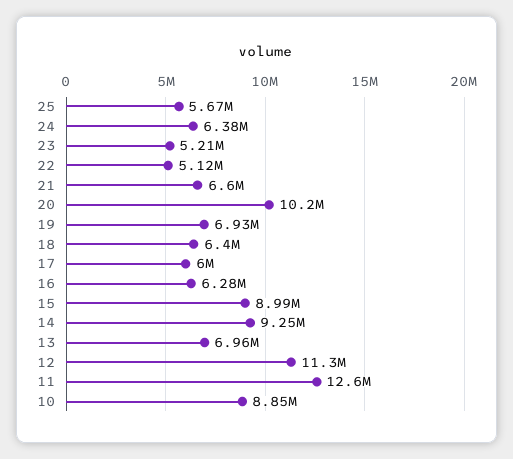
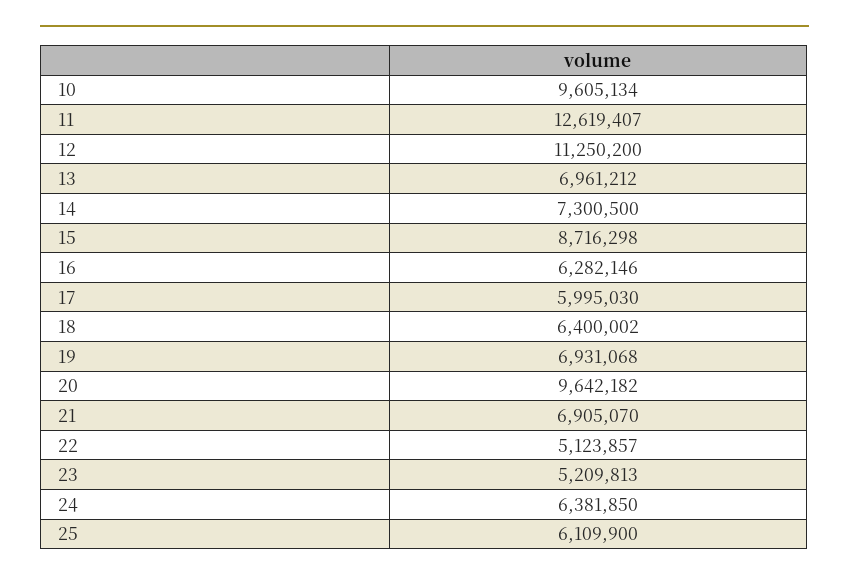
  {
-   "25": 5670000,
+   "25": 6109900,
    "24": 6381850,
    "23": 5209813,
    "22": 5123857,
-   "21": 6600000,
+   "21": 6905070,
-   "20": 10200000,
+   "20": 9642182,
    "19": 6931068,
    "18": 6400002,
    "17": 5995030,
    "16": 6282146,
-   "15": 8990000,
+   "15": 8716298,
-   "14": 9250000,
+   "14": 7300500,
    "13": 6961212,
    "12": 11250200,
    "11": 12619407,
-   "10": 8850000
+   "10": 9605134
  }

